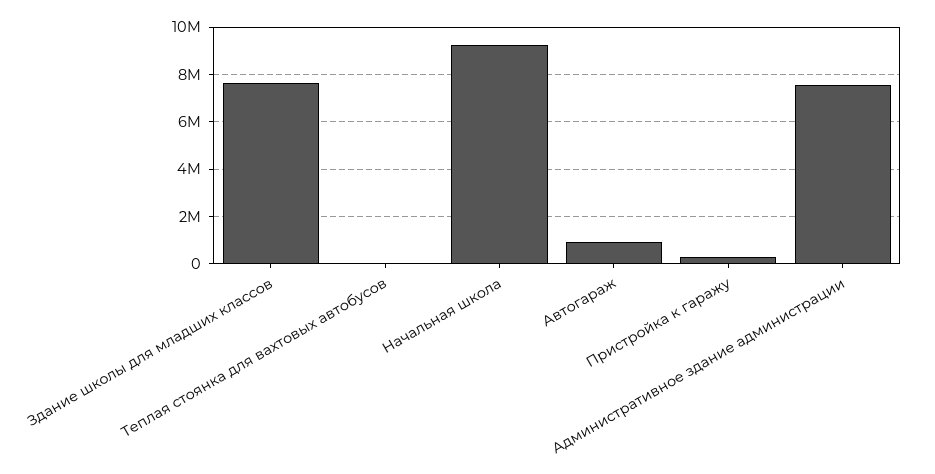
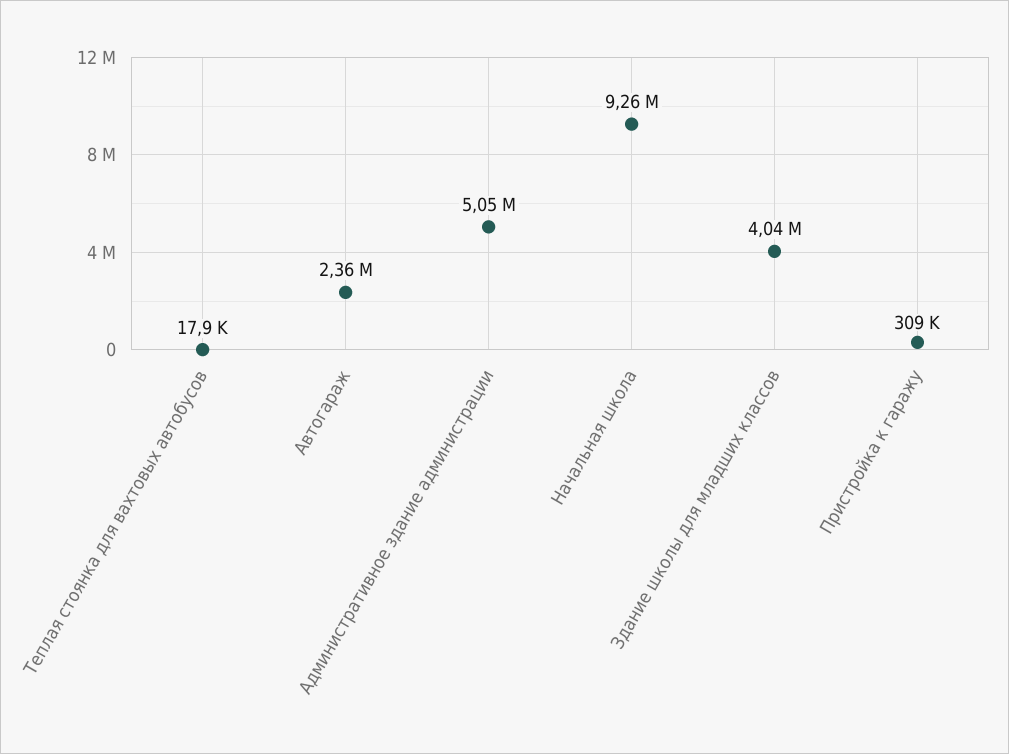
  {
-   "Здание школы для младших классов": 7500000,
+   "Здание школы для младших классов": 4040000,
    "Теплая стоянка для вахтовых автобусов": 17900,
    "Начальная школа": 9260000,
-   "Автогараж": 1000000,
+   "Автогараж": 2360000,
    "Пристройка к гаражу": 309000,
-   "Административное здание администрации": 7500000
+   "Административное здание администрации": 5050000
  }

